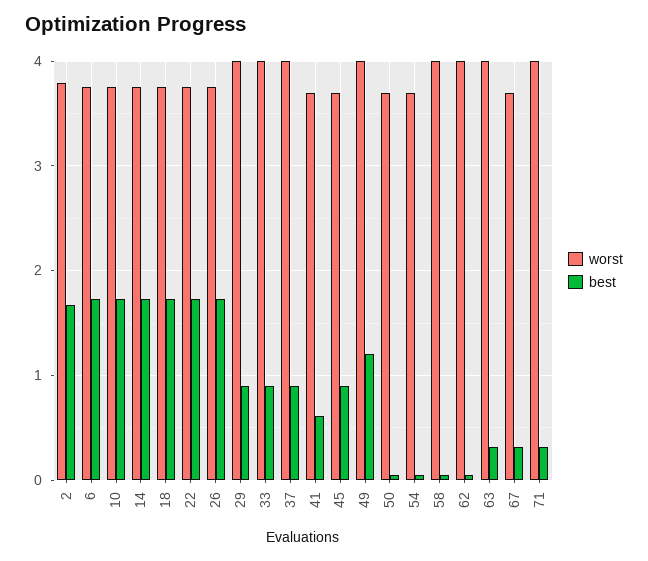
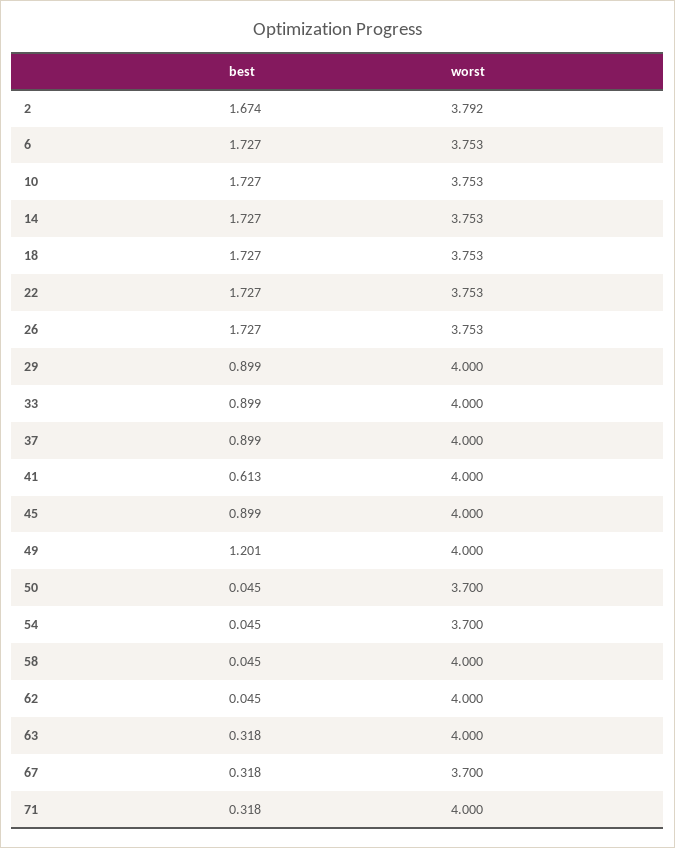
  {
    "worst": {
      "2": 3.792,
      "6": 3.753,
      "10": 3.753,
      "14": 3.753,
      "18": 3.753,
      "22": 3.753,
      "26": 3.753,
      "29": 4,
      "33": 4,
      "37": 4,
-     "41": 3.7,
+     "41": 4,
-     "45": 3.7,
+     "45": 4,
      "49": 4,
      "50": 3.7,
      "54": 3.7,
      "58": 4,
      "62": 4,
      "63": 4,
      "67": 3.7,
      "71": 4
    },
    "best": {
      "2": 1.674,
      "6": 1.727,
      "10": 1.727,
      "14": 1.727,
      "18": 1.727,
      "22": 1.727,
      "26": 1.727,
      "29": 0.899,
      "33": 0.899,
      "37": 0.899,
      "41": 0.613,
      "45": 0.899,
      "49": 1.201,
      "50": 0.045,
      "54": 0.045,
      "58": 0.045,
      "62": 0.045,
      "63": 0.318,
      "67": 0.318,
      "71": 0.318
    }
  }

